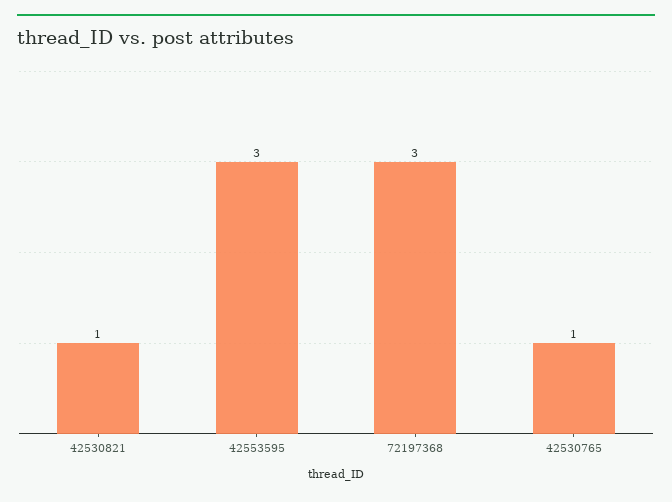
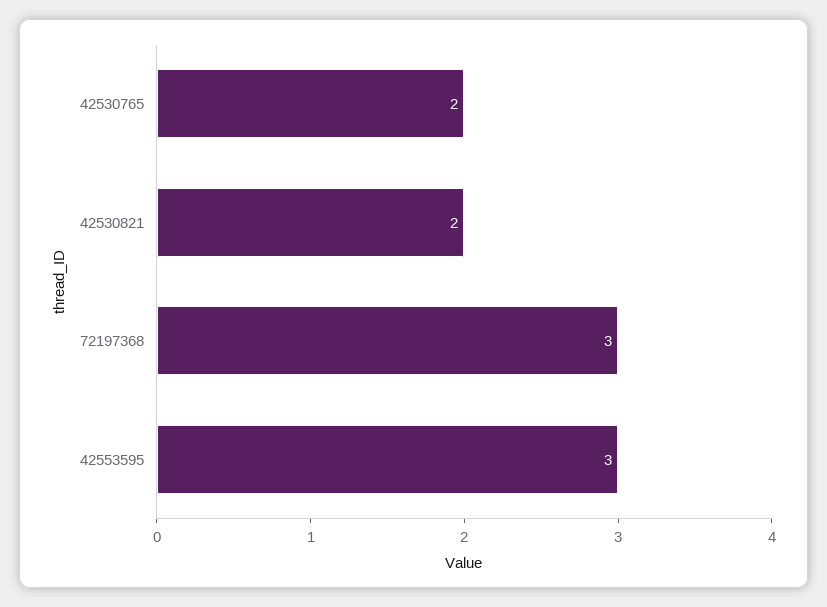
  {
-   "42530821": 1,
+   "42530821": 2,
    "42553595": 3,
    "72197368": 3,
-   "42530765": 1
+   "42530765": 2
  }

